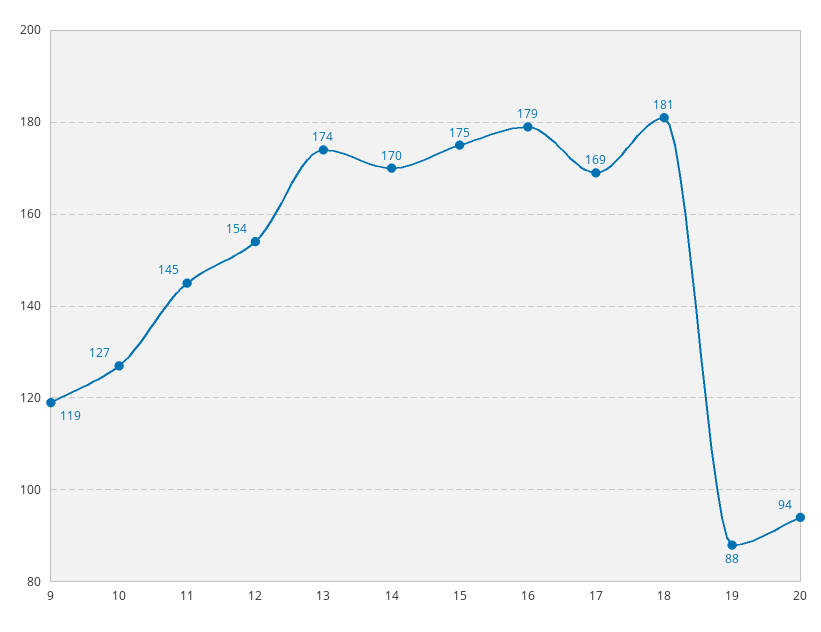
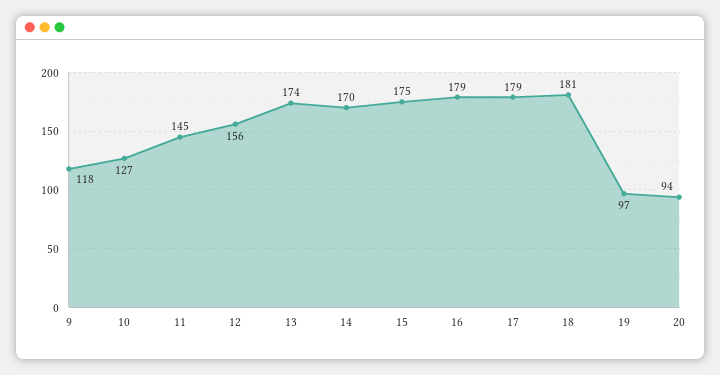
  {
-   "9": 119,
+   "9": 118,
    "10": 127,
    "11": 145,
-   "12": 154,
+   "12": 156,
    "13": 174,
    "14": 170,
    "15": 175,
    "16": 179,
-   "17": 169,
+   "17": 179,
    "18": 181,
-   "19": 88,
+   "19": 97,
    "20": 94
  }

